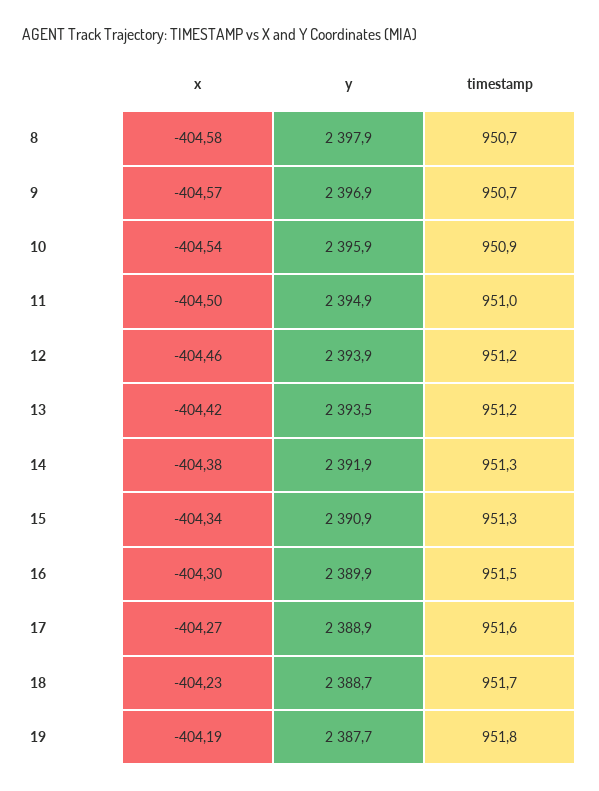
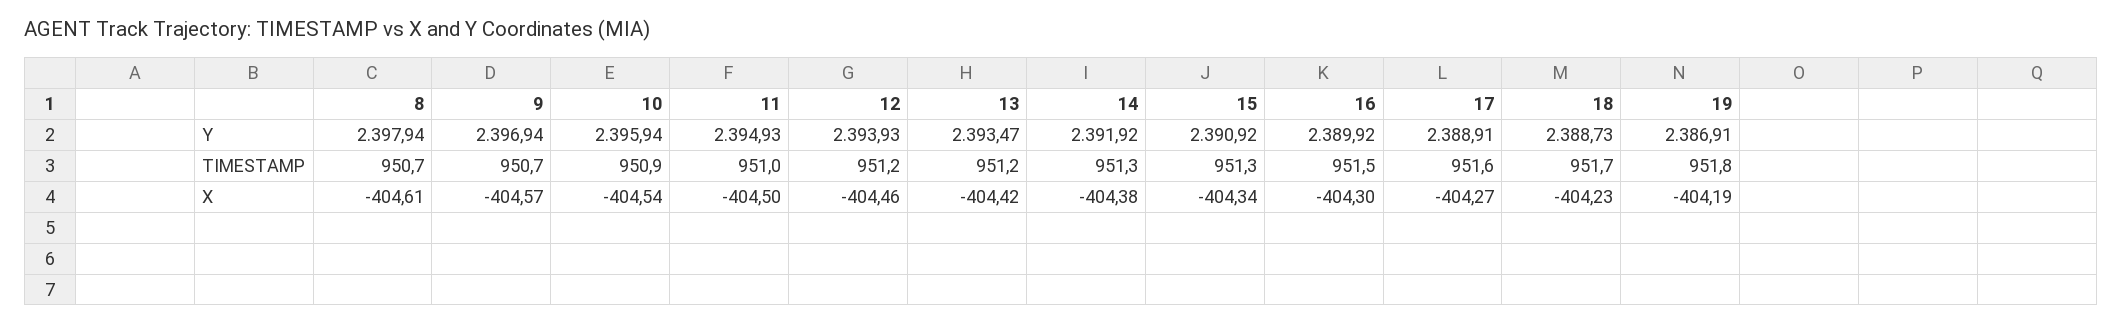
  {
    "x": {
-     "8": -404.58,
+     "8": -404.61,
      "9": -404.57,
      "10": -404.54,
      "11": -404.5,
      "12": -404.46,
      "13": -404.42,
      "14": -404.38,
      "15": -404.34,
      "16": -404.3,
      "17": -404.27,
      "18": -404.23,
      "19": -404.19
    },
    "y": {
      "8": 2397.94,
      "9": 2396.94,
      "10": 2395.94,
      "11": 2394.93,
      "12": 2393.93,
      "13": 2393.47,
      "14": 2391.92,
      "15": 2390.92,
      "16": 2389.92,
      "17": 2388.91,
      "18": 2388.73,
-     "19": 2387.7
+     "19": 2386.91
    },
    "timestamp": {
      "8": 950.7,
      "9": 950.7,
      "10": 950.9,
      "11": 951,
      "12": 951.2,
      "13": 951.2,
      "14": 951.3,
      "15": 951.3,
      "16": 951.5,
      "17": 951.6,
      "18": 951.7,
      "19": 951.8
    }
  }

